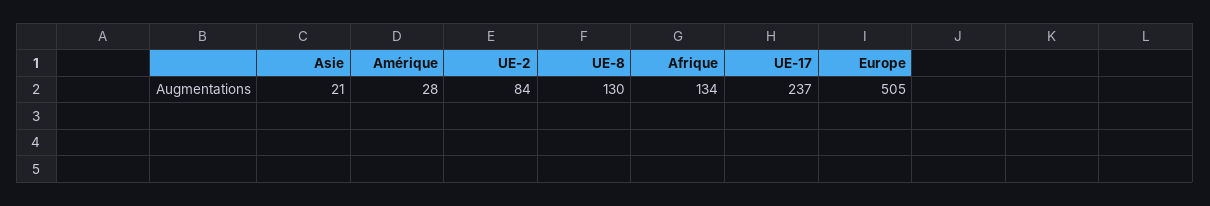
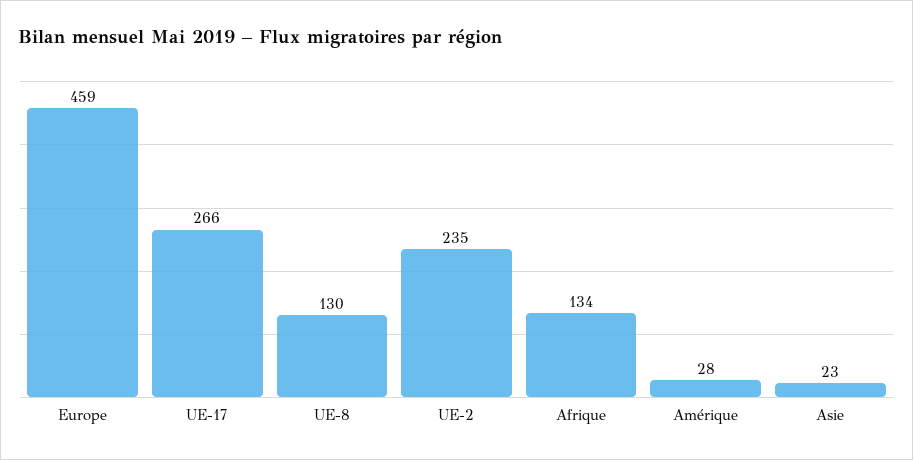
  {
-   "Asie": 21,
+   "Asie": 23,
    "Amérique": 28,
-   "UE-2": 84,
+   "UE-2": 235,
    "UE-8": 130,
    "Afrique": 134,
-   "UE-17": 237,
+   "UE-17": 266,
-   "Europe": 505
+   "Europe": 459
  }

